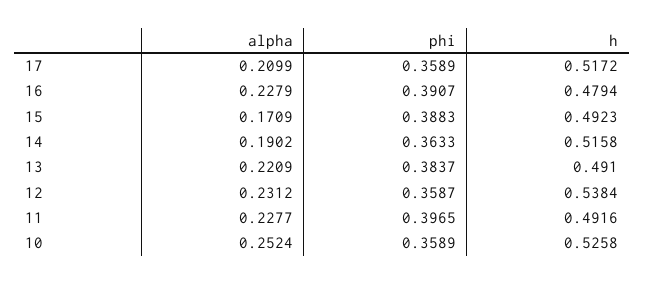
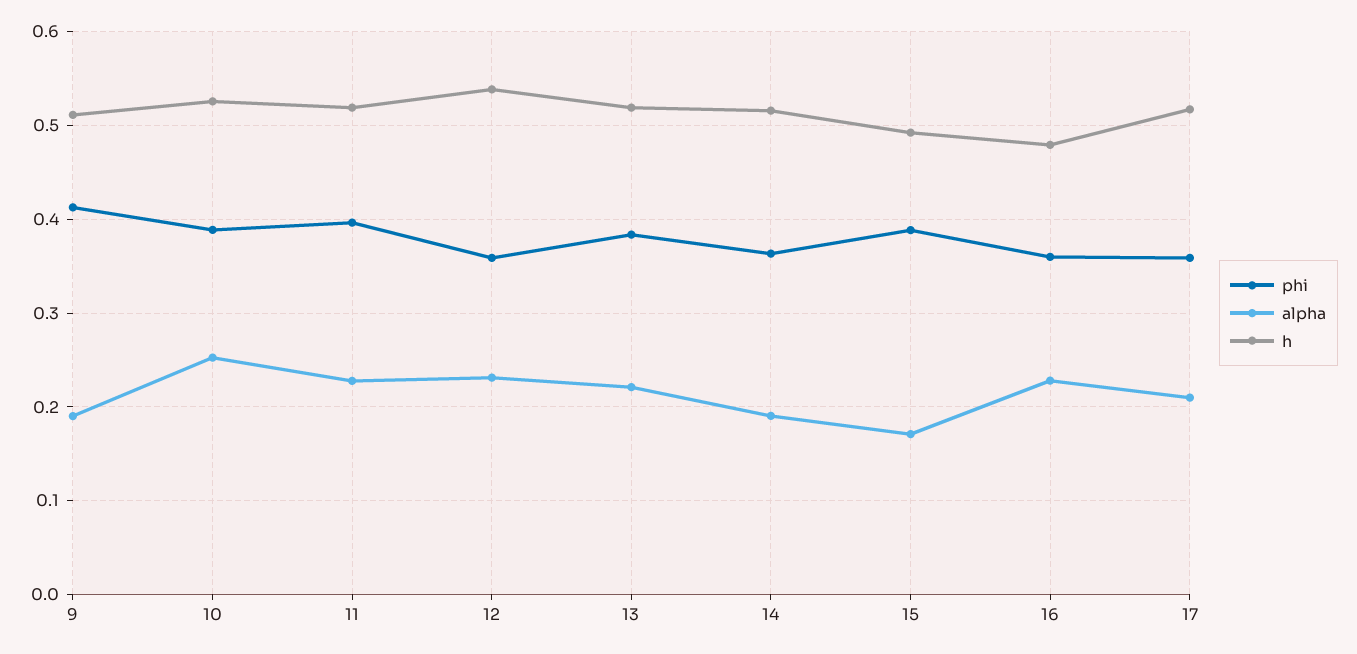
  {
    "alpha": {
      "17": 0.2099,
      "16": 0.2279,
      "15": 0.1709,
      "14": 0.1902,
      "13": 0.2209,
      "12": 0.2312,
      "11": 0.2277,
-     "10": 0.2524
+     "10": 0.2524,
+     "9": 0.19
    },
    "phi": {
      "17": 0.3589,
-     "16": 0.3907,
+     "16": 0.36,
      "15": 0.3883,
      "14": 0.3633,
      "13": 0.3837,
      "12": 0.3587,
      "11": 0.3965,
-     "10": 0.3589
+     "10": 0.39,
+     "9": 0.41
    },
    "h": {
      "17": 0.5172,
      "16": 0.4794,
      "15": 0.4923,
      "14": 0.5158,
-     "13": 0.491,
+     "13": 0.52,
      "12": 0.5384,
-     "11": 0.4916,
+     "11": 0.52,
-     "10": 0.5258
+     "10": 0.5258,
+     "9": 0.51
    }
  }

